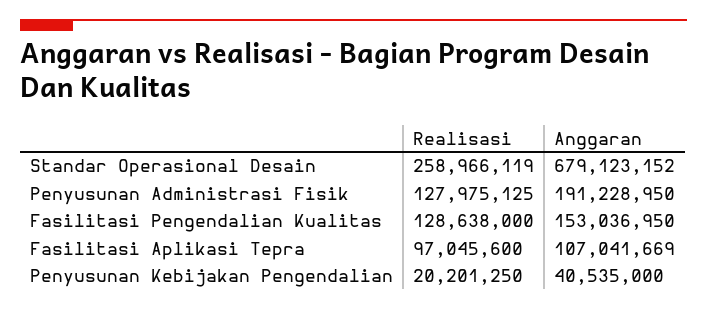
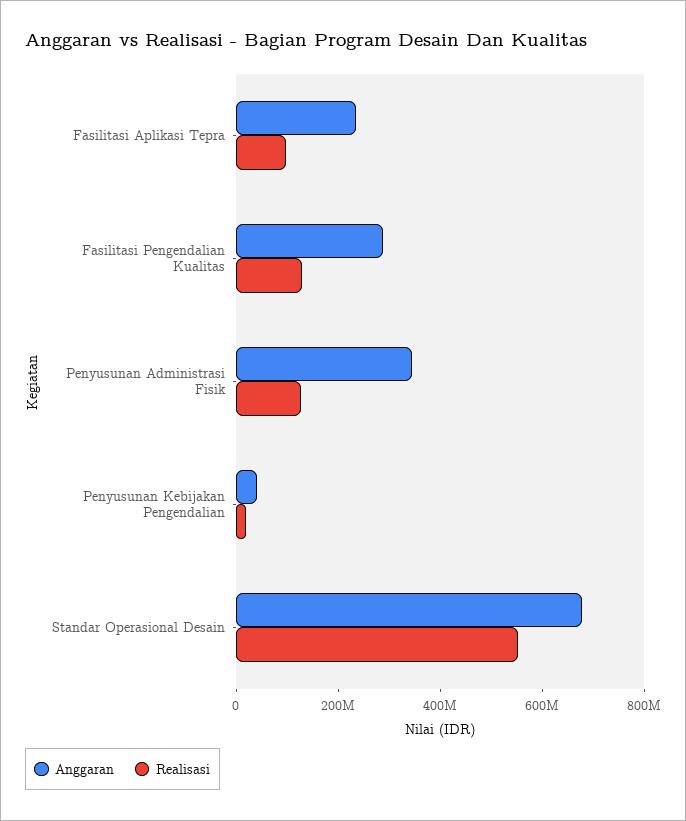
  {
    "Realisasi": {
-     "Standar Operasional Desain": 258966119,
+     "Standar Operasional Desain": 550000000,
      "Penyusunan Administrasi Fisik": 127975125,
      "Fasilitasi Pengendalian Kualitas": 128638000,
      "Fasilitasi Aplikasi Tepra": 97045600,
      "Penyusunan Kebijakan Pengendalian": 20201250
    },
    "Anggaran": {
      "Standar Operasional Desain": 679123152,
-     "Penyusunan Administrasi Fisik": 191228950,
+     "Penyusunan Administrasi Fisik": 350000000,
-     "Fasilitasi Pengendalian Kualitas": 153036950,
+     "Fasilitasi Pengendalian Kualitas": 300000000,
-     "Fasilitasi Aplikasi Tepra": 107041669,
+     "Fasilitasi Aplikasi Tepra": 250000000,
      "Penyusunan Kebijakan Pengendalian": 40535000
    }
  }

